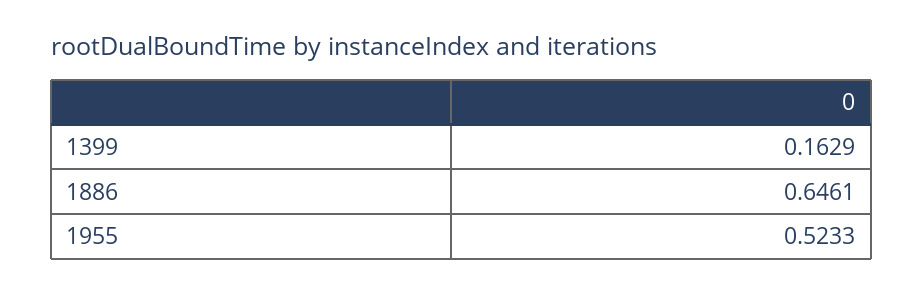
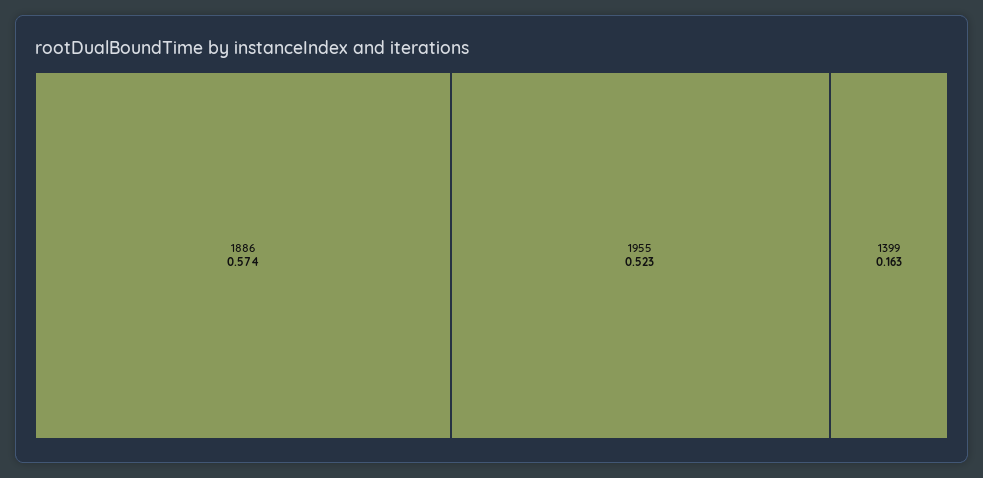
  {
    "1399": 0.1629,
-   "1886": 0.6461,
+   "1886": 0.574,
    "1955": 0.5233
  }

